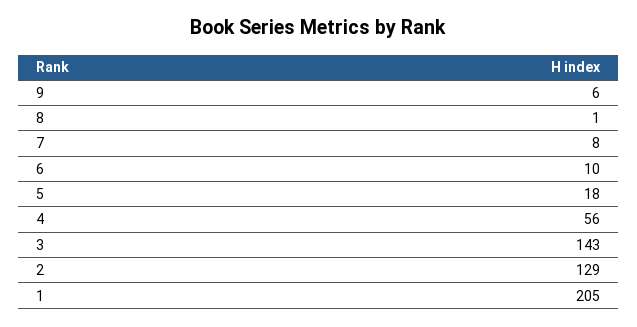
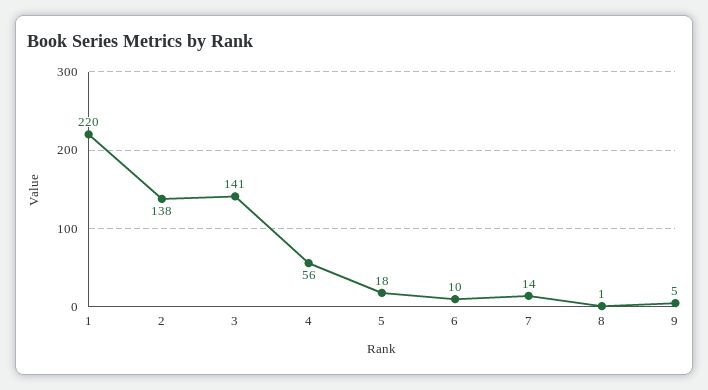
  {
-   "9": 6,
+   "9": 5,
    "8": 1,
-   "7": 8,
+   "7": 14,
    "6": 10,
    "5": 18,
    "4": 56,
-   "3": 143,
+   "3": 141,
-   "2": 129,
+   "2": 138,
-   "1": 205
+   "1": 220
  }

